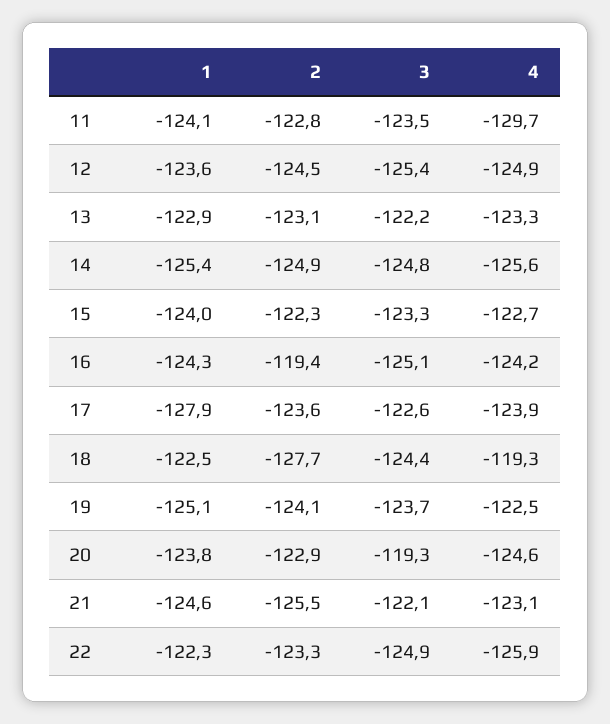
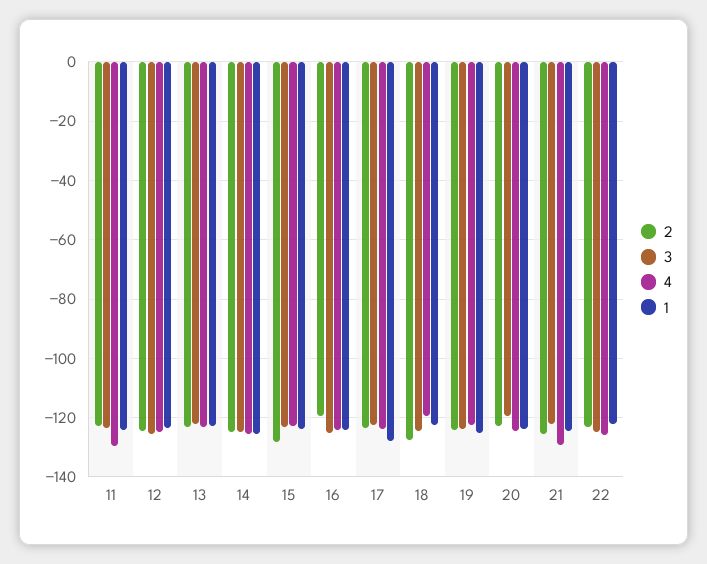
  {
    "1": {
      "11": -124.1,
      "12": -123.6,
      "13": -122.9,
      "14": -125.4,
      "15": -124,
      "16": -124.3,
      "17": -127.9,
      "18": -122.5,
      "19": -125.1,
      "20": -123.8,
      "21": -124.6,
      "22": -122.3
    },
    "2": {
      "11": -122.8,
      "12": -124.5,
      "13": -123.1,
      "14": -124.9,
-     "15": -122.3,
+     "15": -127.5,
      "16": -119.4,
      "17": -123.6,
      "18": -127.7,
      "19": -124.1,
      "20": -122.9,
      "21": -125.5,
      "22": -123.3
    },
    "3": {
      "11": -123.5,
      "12": -125.4,
      "13": -122.2,
      "14": -124.8,
      "15": -123.3,
      "16": -125.1,
      "17": -122.6,
      "18": -124.4,
      "19": -123.7,
      "20": -119.3,
      "21": -122.1,
      "22": -124.9
    },
    "4": {
      "11": -129.7,
      "12": -124.9,
      "13": -123.3,
      "14": -125.6,
      "15": -122.7,
      "16": -124.2,
      "17": -123.9,
      "18": -119.3,
      "19": -122.5,
      "20": -124.6,
-     "21": -123.1,
+     "21": -130,
      "22": -125.9
    }
  }

